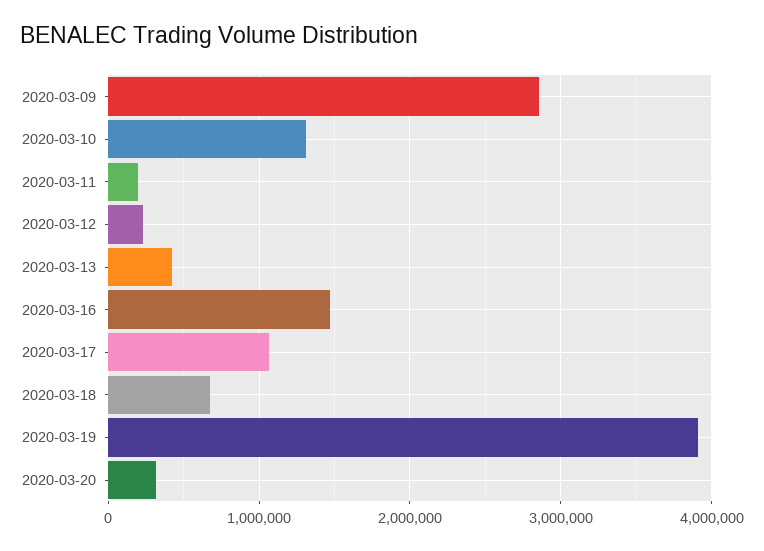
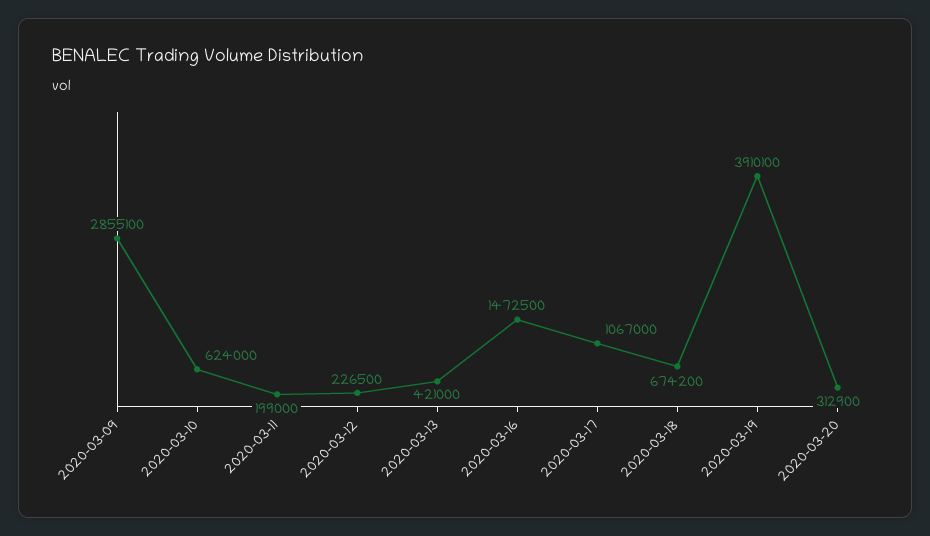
  {
    "2020-03-09": 2855100,
-   "2020-03-10": 1300000,
+   "2020-03-10": 624000,
    "2020-03-11": 199000,
    "2020-03-12": 226500,
    "2020-03-13": 421000,
    "2020-03-16": 1472500,
    "2020-03-17": 1067000,
    "2020-03-18": 674200,
    "2020-03-19": 3910100,
    "2020-03-20": 312900
  }

